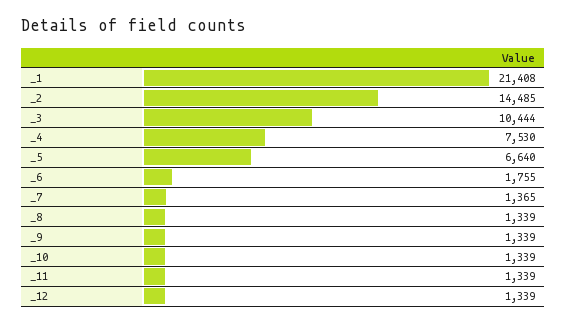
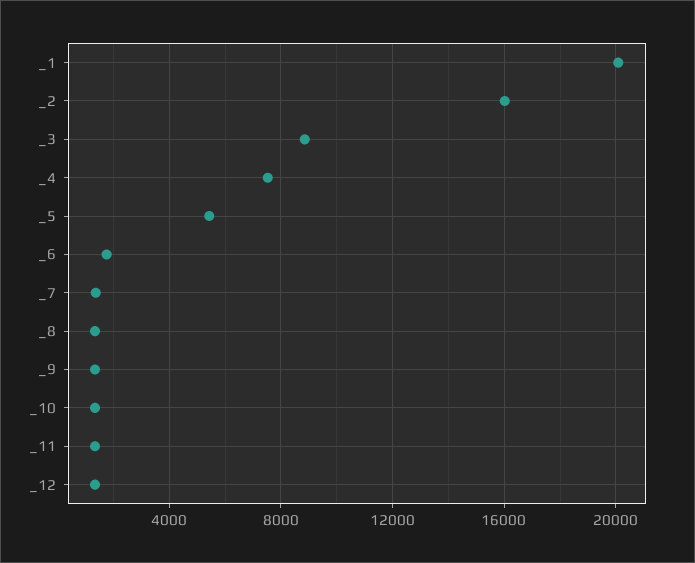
  {
-   "_1": 21408,
+   "_1": 20000,
-   "_2": 14485,
+   "_2": 16000,
-   "_3": 10444,
+   "_3": 9000,
    "_4": 7530,
-   "_5": 6640,
+   "_5": 5500,
    "_6": 1755,
    "_7": 1365,
    "_8": 1339,
    "_9": 1339,
    "_10": 1339,
    "_11": 1339,
    "_12": 1339
  }

